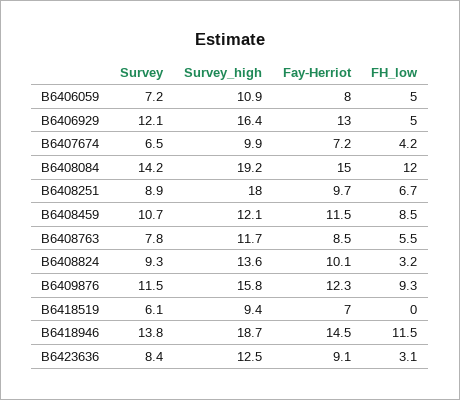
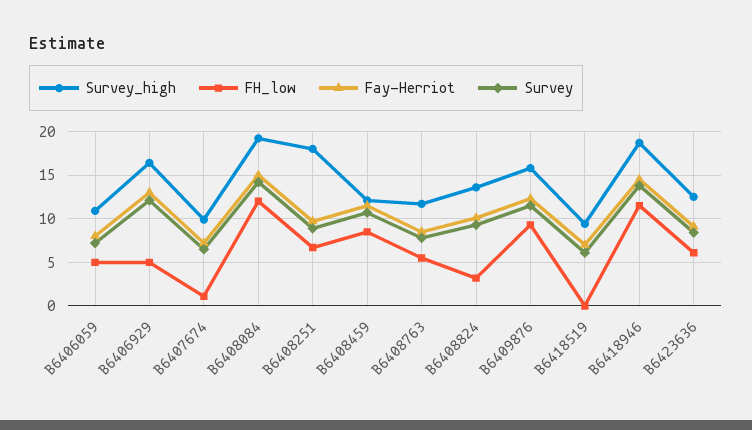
  {
    "Survey": {
      "B6406059": 7.2,
      "B6406929": 12.1,
      "B6407674": 6.5,
      "B6408084": 14.2,
      "B6408251": 8.9,
      "B6408459": 10.7,
      "B6408763": 7.8,
      "B6408824": 9.3,
      "B6409876": 11.5,
      "B6418519": 6.1,
      "B6418946": 13.8,
      "B6423636": 8.4
    },
    "Survey_high": {
      "B6406059": 10.9,
      "B6406929": 16.4,
      "B6407674": 9.9,
      "B6408084": 19.2,
      "B6408251": 18,
      "B6408459": 12.1,
      "B6408763": 11.7,
      "B6408824": 13.6,
      "B6409876": 15.8,
      "B6418519": 9.4,
      "B6418946": 18.7,
      "B6423636": 12.5
    },
    "Fay-Herriot": {
      "B6406059": 8,
      "B6406929": 13,
      "B6407674": 7.2,
      "B6408084": 15,
      "B6408251": 9.7,
      "B6408459": 11.5,
      "B6408763": 8.5,
      "B6408824": 10.1,
      "B6409876": 12.3,
      "B6418519": 7,
      "B6418946": 14.5,
      "B6423636": 9.1
    },
    "FH_low": {
      "B6406059": 5,
      "B6406929": 5,
-     "B6407674": 4.2,
+     "B6407674": 1,
      "B6408084": 12,
      "B6408251": 6.7,
      "B6408459": 8.5,
      "B6408763": 5.5,
      "B6408824": 3.2,
      "B6409876": 9.3,
      "B6418519": 0,
      "B6418946": 11.5,
-     "B6423636": 3.1
+     "B6423636": 6
    }
  }

